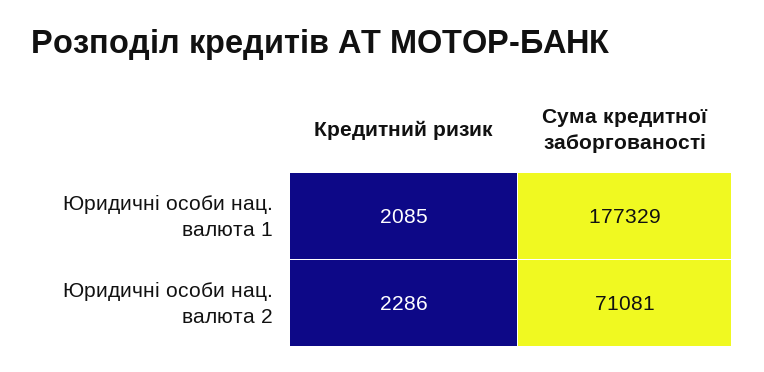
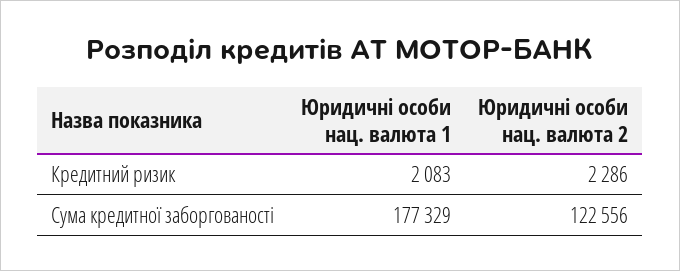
  {
    "Кредитний ризик": {
-     "Юридичні особи нац. валюта 1": 2085,
+     "Юридичні особи нац. валюта 1": 2083,
      "Юридичні особи нац. валюта 2": 2286
    },
    "Сума кредитної заборгованості": {
      "Юридичні особи нац. валюта 1": 177329,
-     "Юридичні особи нац. валюта 2": 71081
+     "Юридичні особи нац. валюта 2": 122556
    }
  }

